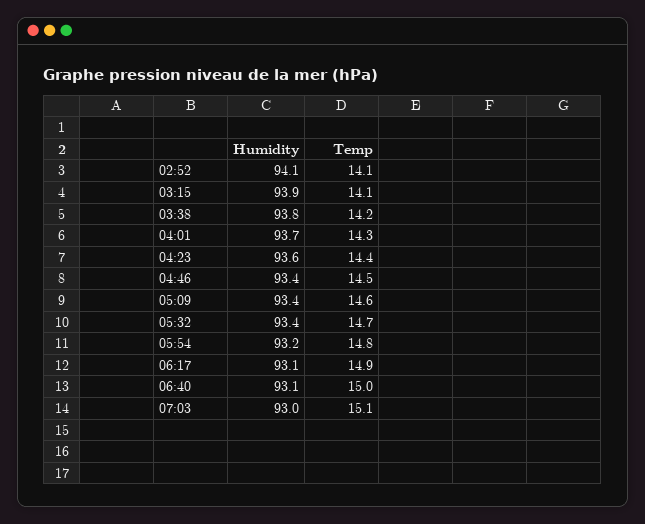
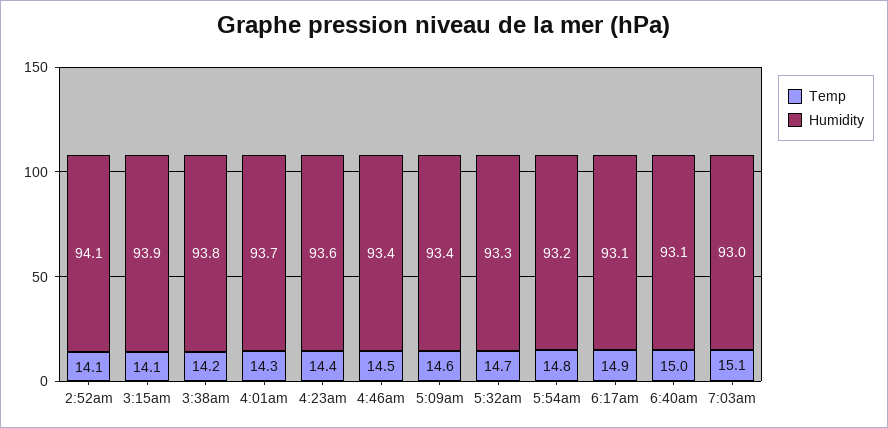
  {
    "Humidity": {
      "02:52": 94.1,
      "03:15": 93.9,
      "03:38": 93.8,
      "04:01": 93.7,
      "04:23": 93.6,
      "04:46": 93.4,
      "05:09": 93.4,
-     "05:32": 93.4,
+     "05:32": 93.3,
      "05:54": 93.2,
      "06:17": 93.1,
      "06:40": 93.1,
      "07:03": 93
    },
    "Temp": {
      "02:52": 14.1,
      "03:15": 14.1,
      "03:38": 14.2,
      "04:01": 14.3,
      "04:23": 14.4,
      "04:46": 14.5,
      "05:09": 14.6,
      "05:32": 14.7,
      "05:54": 14.8,
      "06:17": 14.9,
      "06:40": 15,
      "07:03": 15.1
    }
  }

